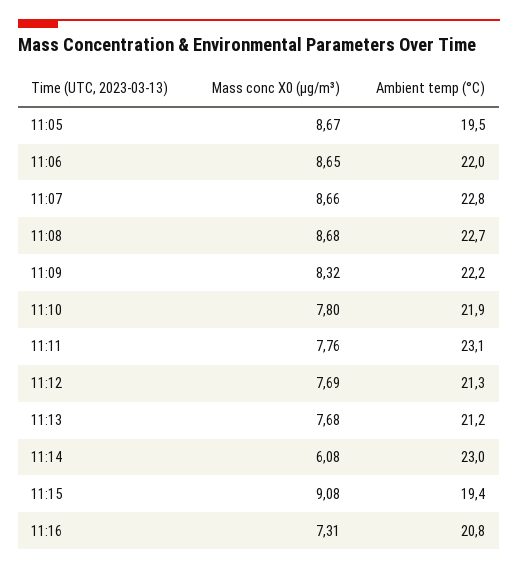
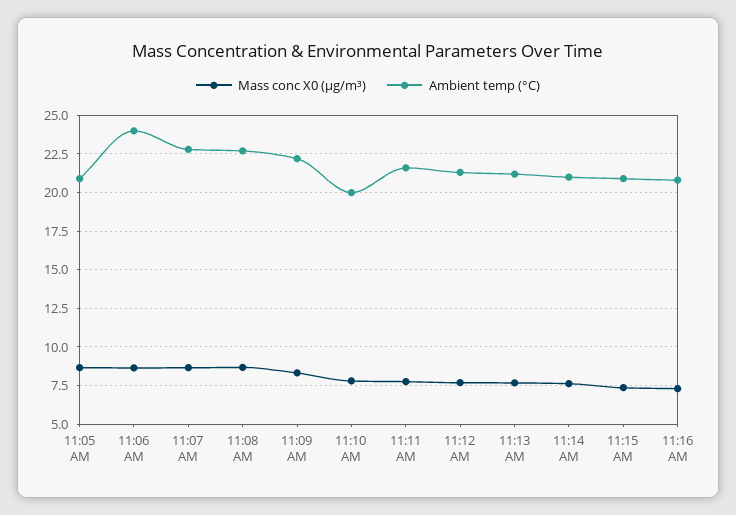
  {
    "Mass conc X0 (μg/m³)": {
      "11:05": 8.67,
      "11:06": 8.65,
      "11:07": 8.66,
      "11:08": 8.68,
      "11:09": 8.32,
      "11:10": 7.8,
      "11:11": 7.76,
      "11:12": 7.69,
      "11:13": 7.68,
-     "11:14": 6.08,
+     "11:14": 7.5,
-     "11:15": 9.08,
+     "11:15": 7.5,
      "11:16": 7.31
    },
    "Ambient temp (°C)": {
-     "11:05": 19.5,
+     "11:05": 21,
-     "11:06": 22,
+     "11:06": 24,
      "11:07": 22.8,
      "11:08": 22.7,
      "11:09": 22.2,
-     "11:10": 21.9,
+     "11:10": 20,
-     "11:11": 23.1,
+     "11:11": 21.5,
      "11:12": 21.3,
      "11:13": 21.2,
-     "11:14": 23,
+     "11:14": 21,
-     "11:15": 19.4,
+     "11:15": 21,
      "11:16": 20.8
    }
  }

